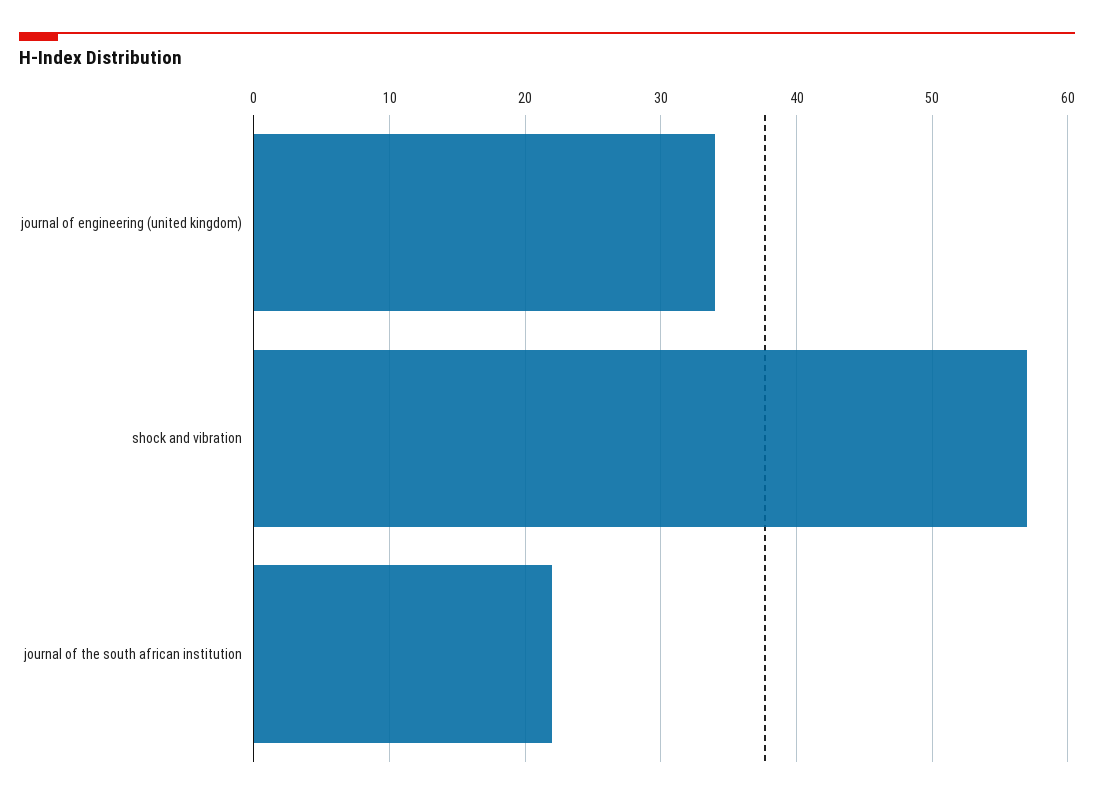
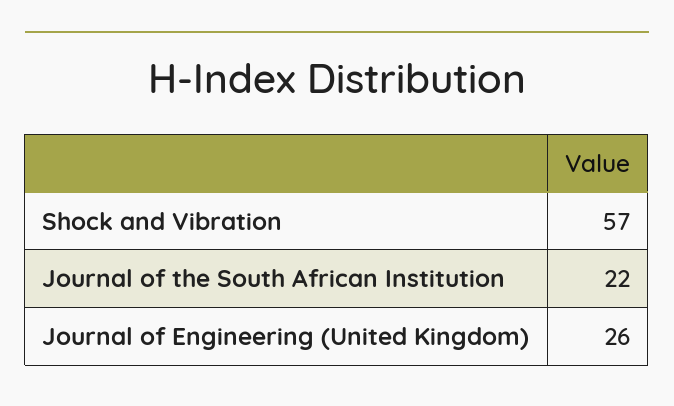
  {
-   "journal of engineering (united kingdom)": 34,
+   "journal of engineering (united kingdom)": 26,
    "shock and vibration": 57,
    "journal of the south african institution": 22
  }

